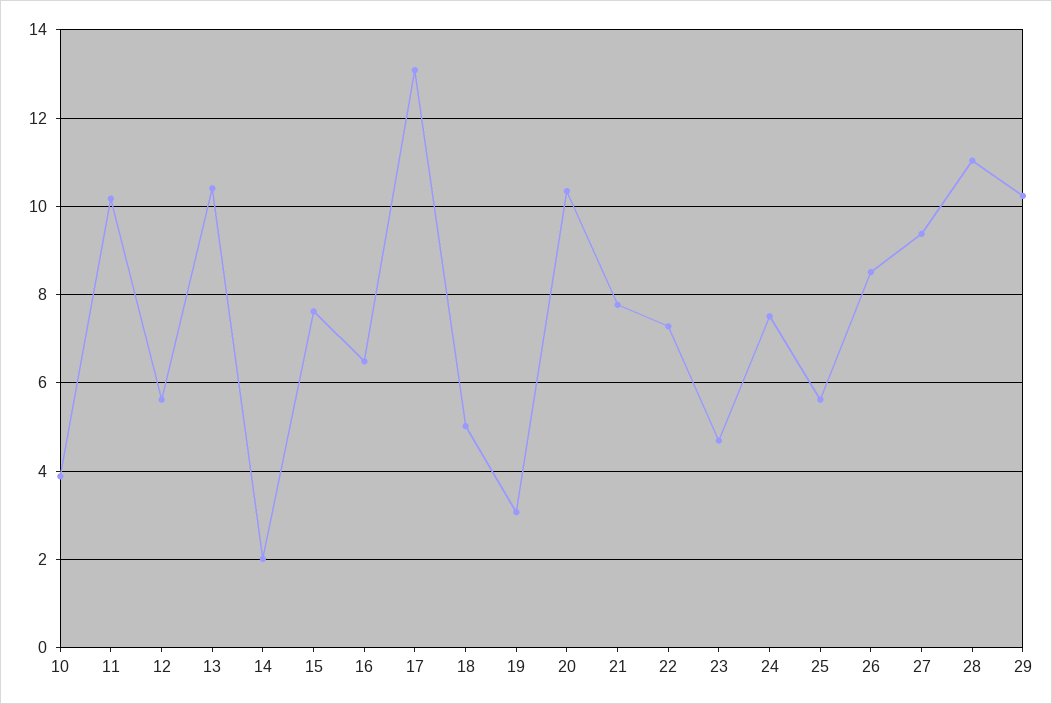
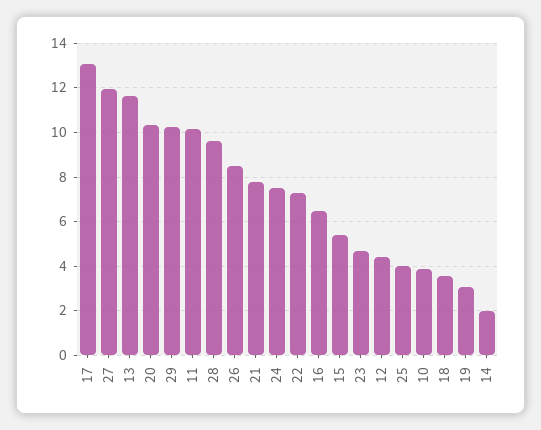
  {
    "10": 3.8,
    "11": 10.2,
-   "12": 5.6,
+   "12": 4.5,
-   "13": 10.4,
+   "13": 11.5,
    "14": 2,
-   "15": 7.6,
+   "15": 5.5,
    "16": 6.4,
    "17": 13,
-   "18": 5,
+   "18": 3.5,
    "19": 3,
    "20": 10.4,
    "21": 7.8,
    "22": 7.2,
    "23": 4.6,
    "24": 7.6,
-   "25": 5.6,
+   "25": 4,
    "26": 8.6,
-   "27": 9.4,
+   "27": 12,
-   "28": 11,
+   "28": 9.5,
    "29": 10.2
  }

